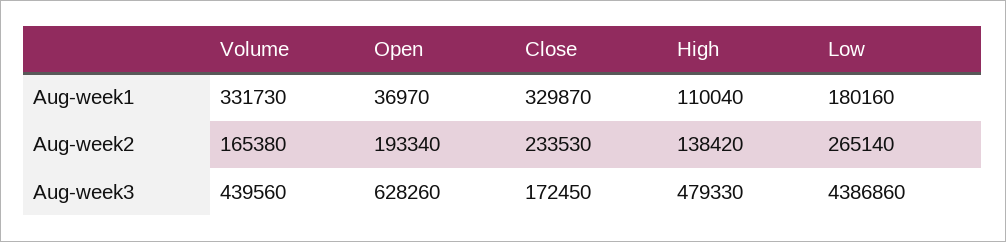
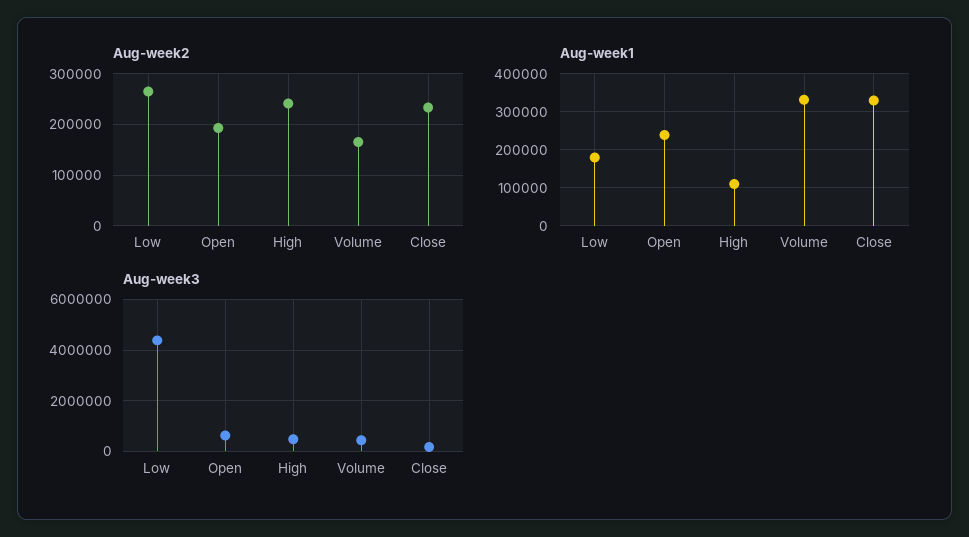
  {
    "Aug-week1": {
      "Volume": 331730,
-     "Open": 36970,
+     "Open": 240000,
      "Close": 329870,
      "High": 110040,
      "Low": 180160
    },
    "Aug-week2": {
      "Volume": 165380,
      "Open": 193340,
      "Close": 233530,
-     "High": 138420,
+     "High": 240000,
      "Low": 265140
    },
    "Aug-week3": {
      "Volume": 439560,
      "Open": 628260,
      "Close": 172450,
      "High": 479330,
      "Low": 4386860
    }
  }

